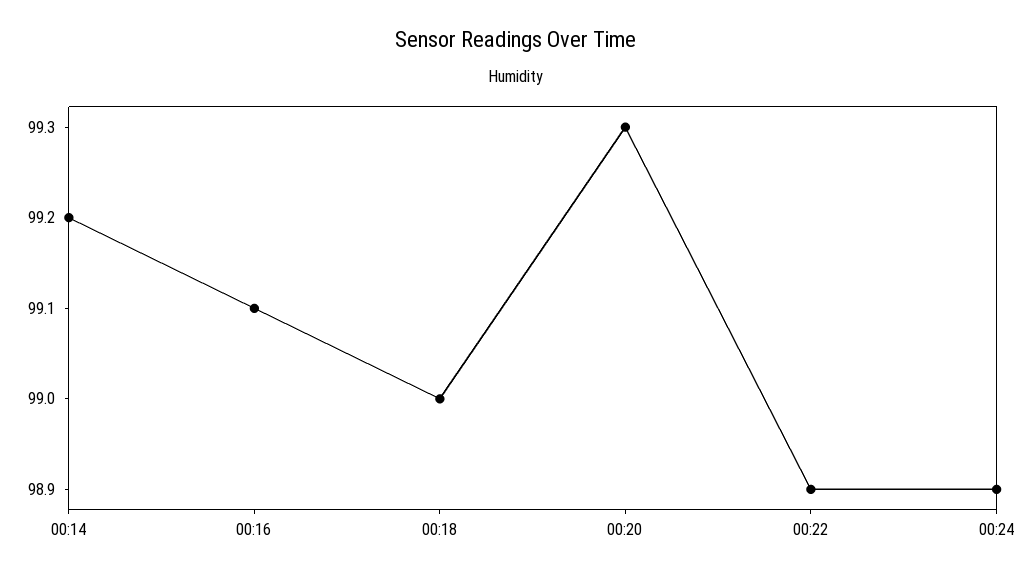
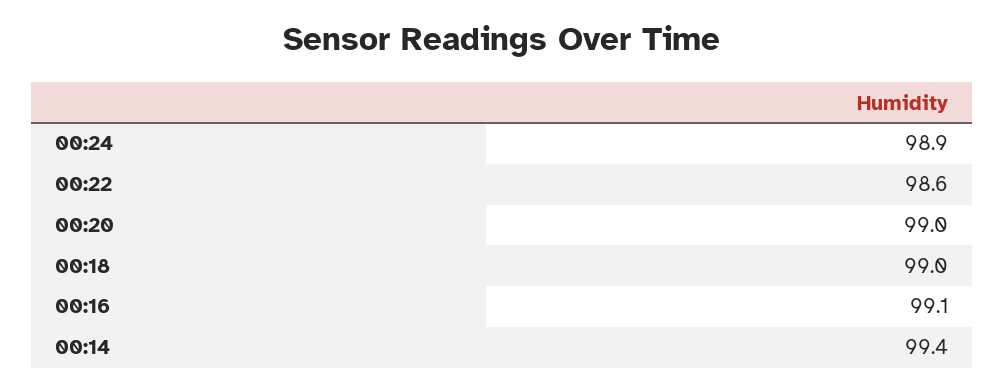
  {
-   "00:14": 99.2,
+   "00:14": 99.4,
    "00:16": 99.1,
    "00:18": 99,
-   "00:20": 99.3,
+   "00:20": 99,
-   "00:22": 98.9,
+   "00:22": 98.6,
    "00:24": 98.9
  }

